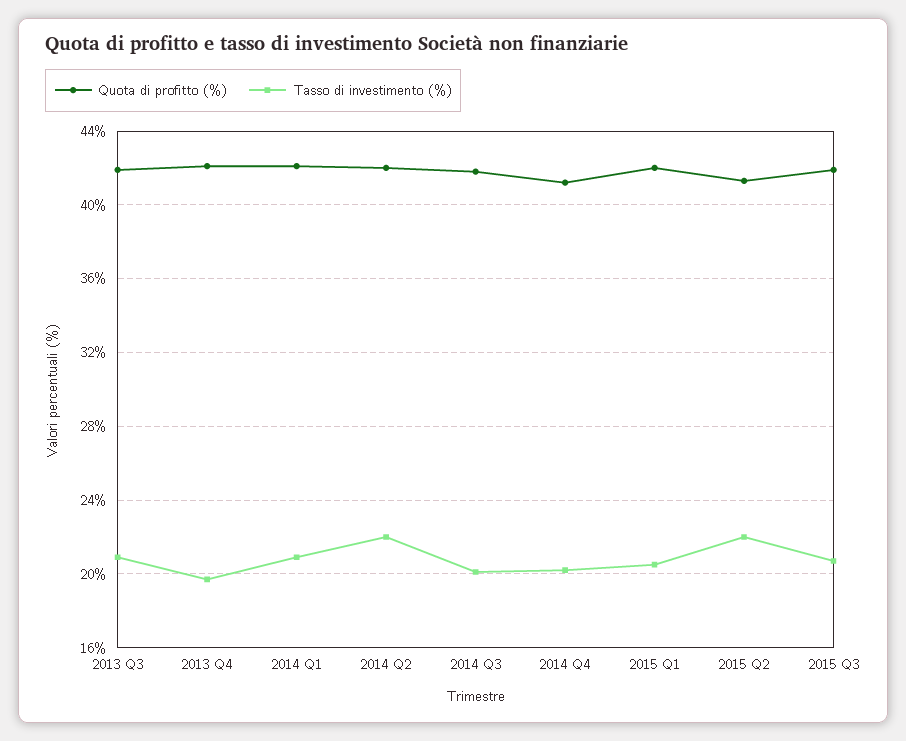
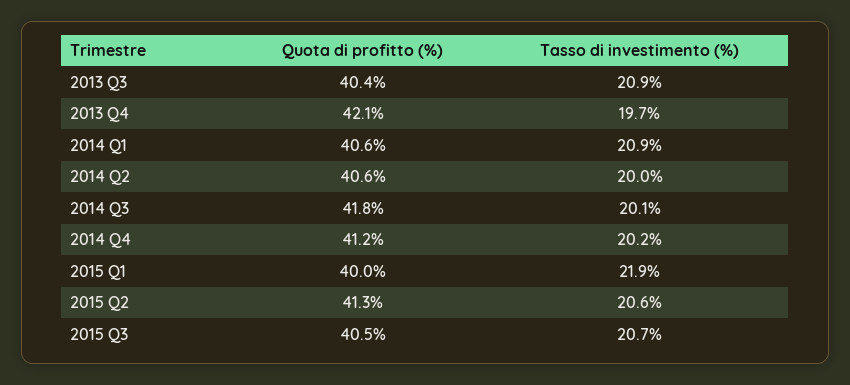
  {
    "Quota di profitto (%)": {
-     "2013 Q3": 42,
+     "2013 Q3": 40.4,
      "2013 Q4": 42.1,
-     "2014 Q1": 42,
+     "2014 Q1": 40.6,
-     "2014 Q2": 42,
+     "2014 Q2": 40.6,
      "2014 Q3": 41.8,
      "2014 Q4": 41.2,
-     "2015 Q1": 42,
+     "2015 Q1": 40,
      "2015 Q2": 41.3,
-     "2015 Q3": 42
+     "2015 Q3": 40.5
    },
    "Tasso di investimento (%)": {
      "2013 Q3": 20.9,
      "2013 Q4": 19.7,
      "2014 Q1": 20.9,
-     "2014 Q2": 22,
+     "2014 Q2": 20,
      "2014 Q3": 20.1,
      "2014 Q4": 20.2,
-     "2015 Q1": 20.5,
+     "2015 Q1": 21.9,
-     "2015 Q2": 22,
+     "2015 Q2": 20.6,
      "2015 Q3": 20.7
    }
  }

